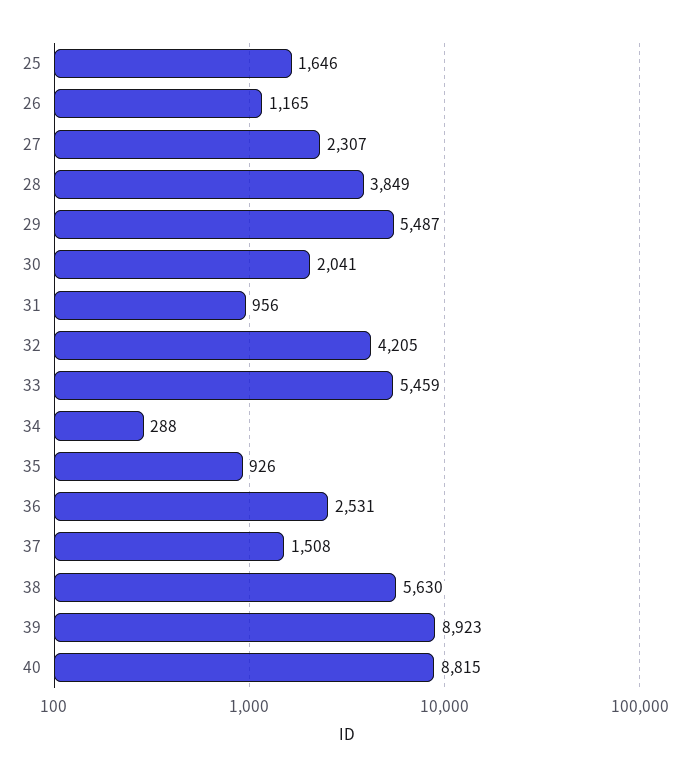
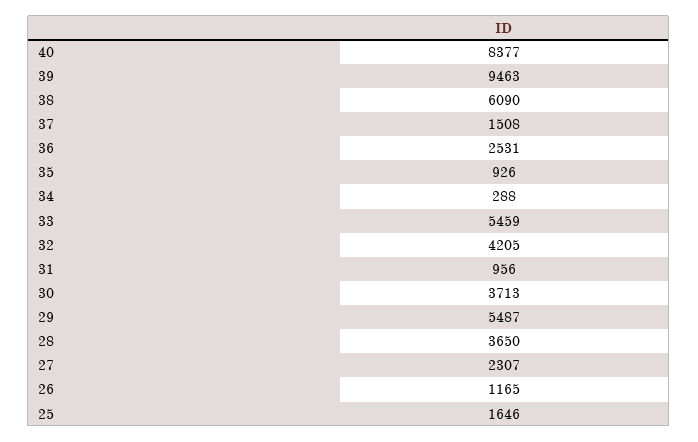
  {
    "25": 1646,
    "26": 1165,
    "27": 2307,
-   "28": 3849,
+   "28": 3650,
    "29": 5487,
-   "30": 2041,
+   "30": 3713,
    "31": 956,
    "32": 4205,
    "33": 5459,
    "34": 288,
    "35": 926,
    "36": 2531,
    "37": 1508,
-   "38": 5630,
+   "38": 6090,
-   "39": 8923,
+   "39": 9463,
-   "40": 8815
+   "40": 8377
  }

